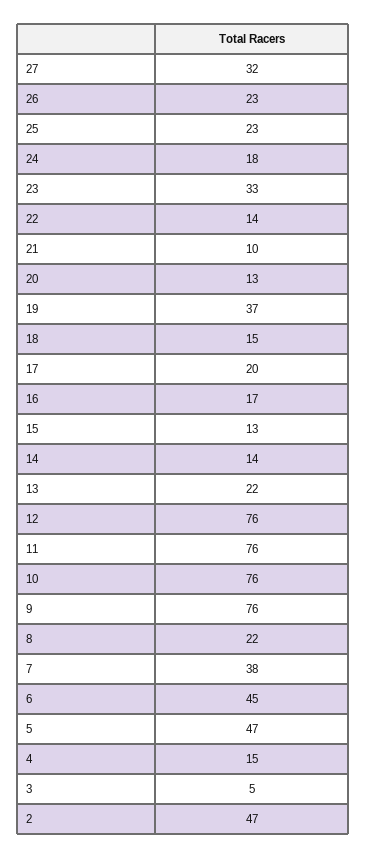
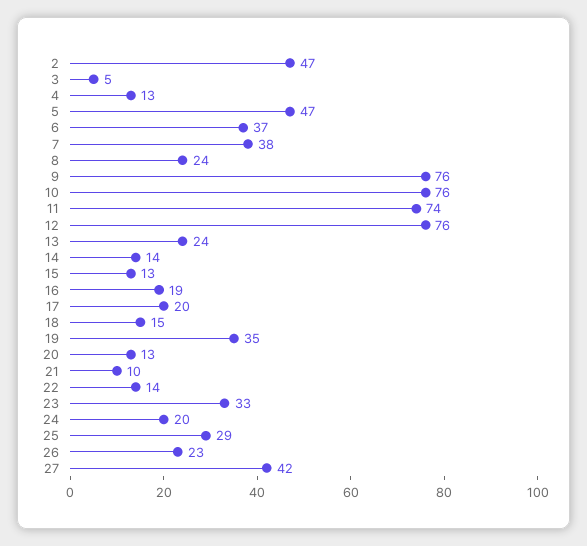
  {
-   "27": 32,
+   "27": 42,
    "26": 23,
-   "25": 23,
+   "25": 29,
-   "24": 18,
+   "24": 20,
    "23": 33,
    "22": 14,
    "21": 10,
    "20": 13,
-   "19": 37,
+   "19": 35,
    "18": 15,
    "17": 20,
-   "16": 17,
+   "16": 19,
    "15": 13,
    "14": 14,
-   "13": 22,
+   "13": 24,
    "12": 76,
-   "11": 76,
+   "11": 74,
    "10": 76,
    "9": 76,
-   "8": 22,
+   "8": 24,
    "7": 38,
-   "6": 45,
+   "6": 37,
    "5": 47,
-   "4": 15,
+   "4": 13,
    "3": 5,
    "2": 47
  }

